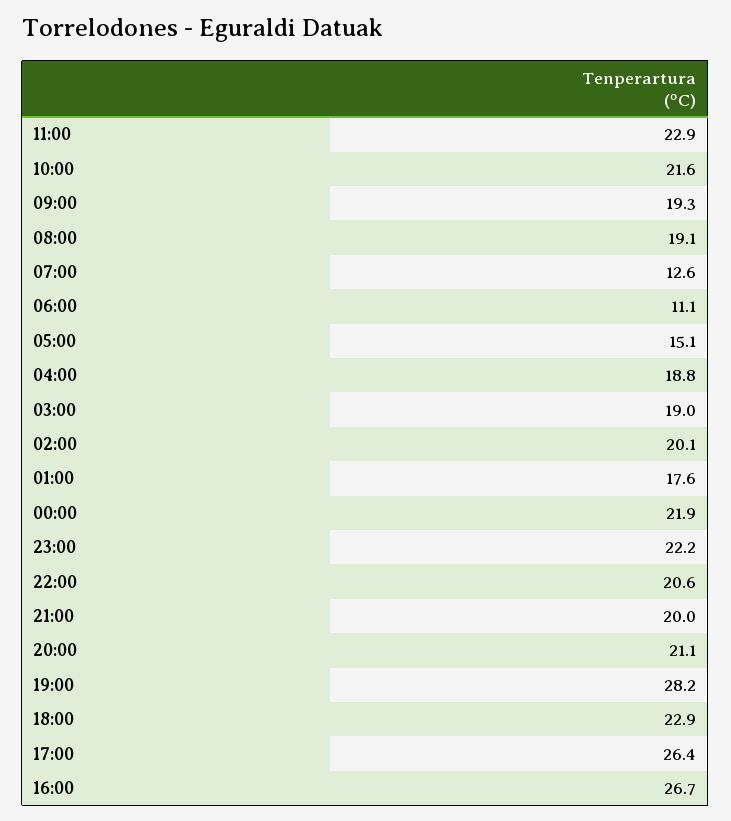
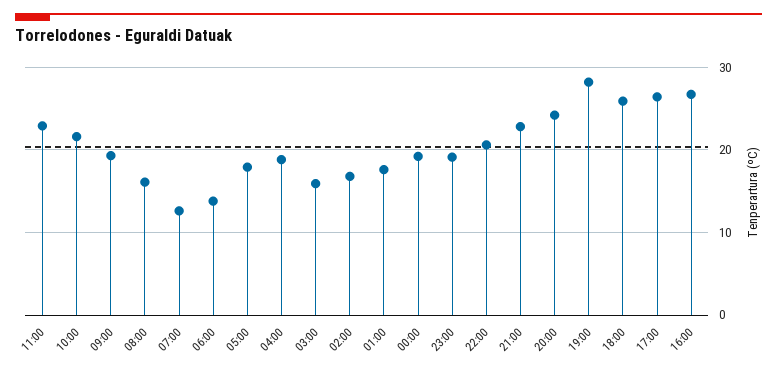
  {
    "11:00": 22.9,
    "10:00": 21.6,
    "09:00": 19.3,
-   "08:00": 19.1,
+   "08:00": 16,
    "07:00": 12.6,
-   "06:00": 11.1,
+   "06:00": 14,
-   "05:00": 15.1,
+   "05:00": 18,
    "04:00": 18.8,
-   "03:00": 19,
+   "03:00": 16,
-   "02:00": 20.1,
+   "02:00": 17,
    "01:00": 17.6,
-   "00:00": 21.9,
+   "00:00": 19,
-   "23:00": 22.2,
+   "23:00": 19,
    "22:00": 20.6,
-   "21:00": 20,
+   "21:00": 23,
-   "20:00": 21.1,
+   "20:00": 24,
    "19:00": 28.2,
-   "18:00": 22.9,
+   "18:00": 26,
    "17:00": 26.4,
    "16:00": 26.7
  }

